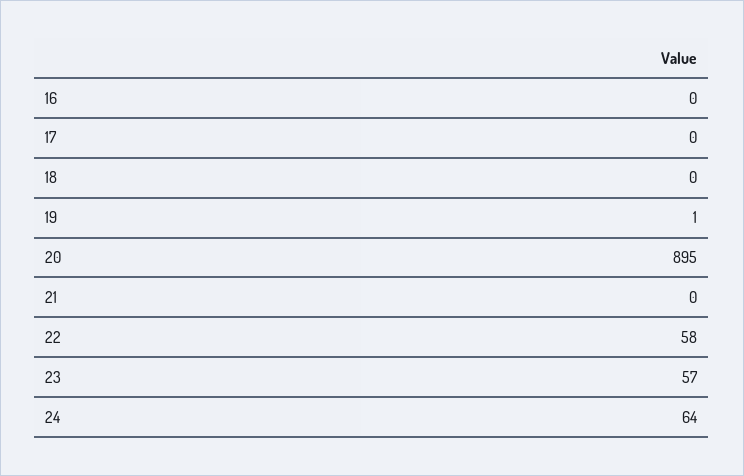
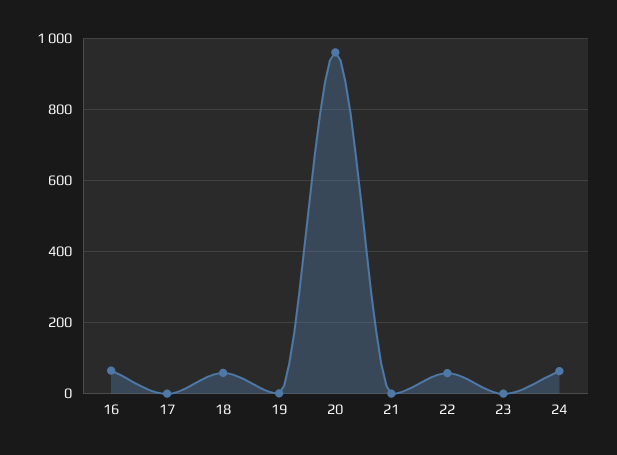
  {
-   "16": 0,
+   "16": 60,
    "17": 0,
-   "18": 0,
+   "18": 60,
    "19": 1,
-   "20": 895,
+   "20": 960,
    "21": 0,
    "22": 58,
-   "23": 57,
+   "23": 0,
    "24": 64
  }

